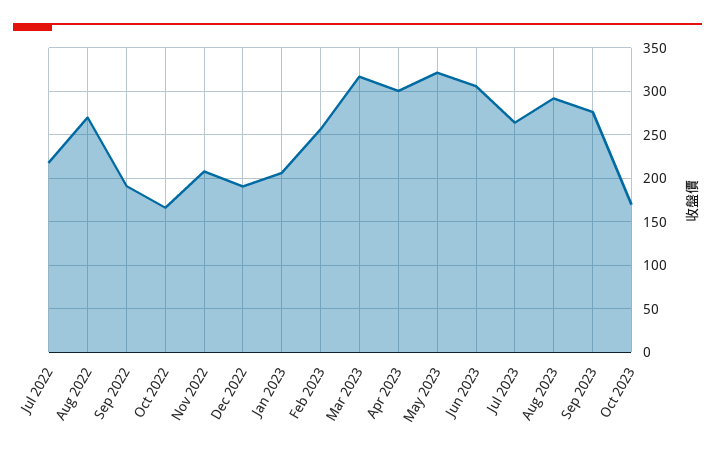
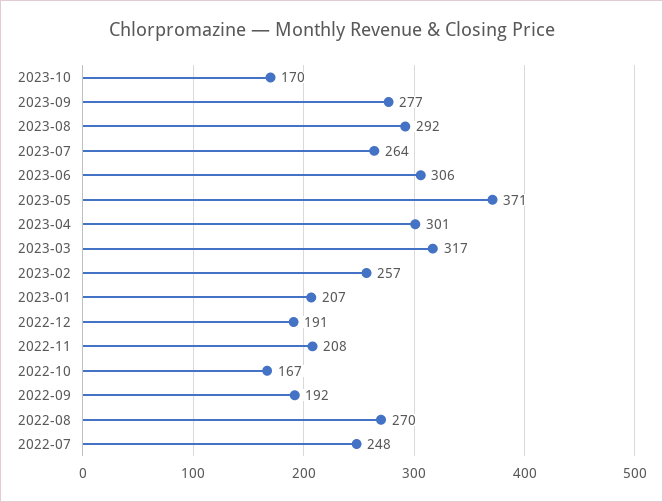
  {
-   "Jul 2022": 220,
+   "Jul 2022": 248,
    "Aug 2022": 270,
    "Sep 2022": 192,
    "Oct 2022": 167,
    "Nov 2022": 208,
    "Dec 2022": 191,
    "Jan 2023": 207,
    "Feb 2023": 257,
    "Mar 2023": 317,
    "Apr 2023": 301,
-   "May 2023": 320,
+   "May 2023": 371,
    "Jun 2023": 306,
    "Jul 2023": 264,
    "Aug 2023": 292,
    "Sep 2023": 277,
    "Oct 2023": 170
  }

